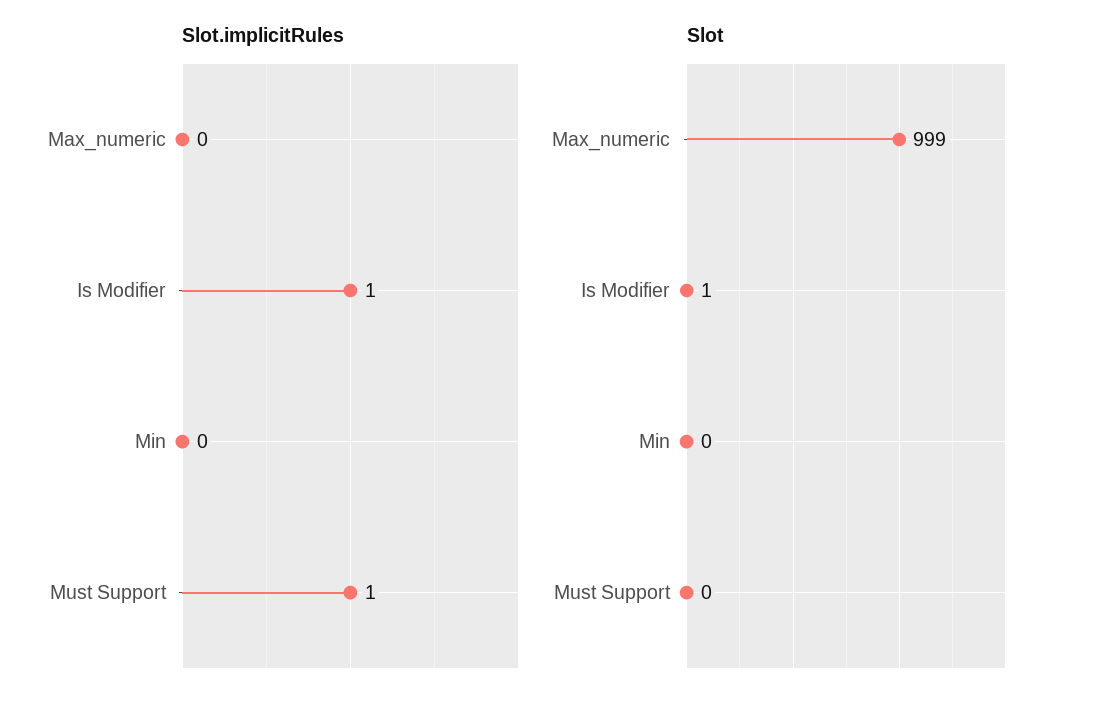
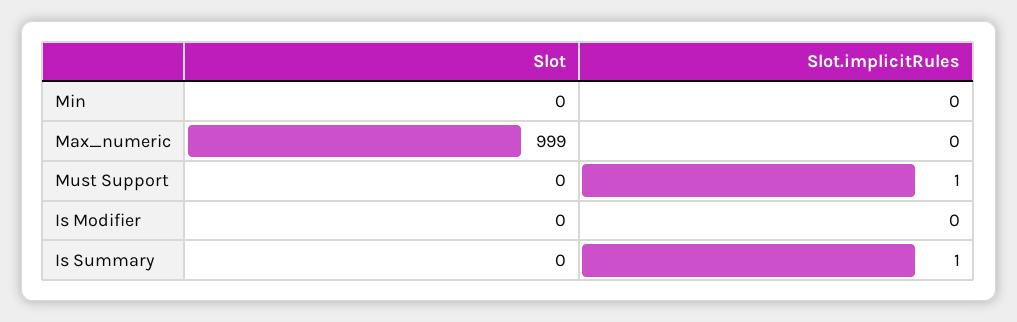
  {
    "Slot.implicitRules": {
      "Max_numeric": 0,
-     "Is Modifier": 1,
+     "Is Modifier": 0,
      "Min": 0,
-     "Must Support": 1
+     "Must Support": 1,
+     "Is Summary": 1
    },
    "Slot": {
      "Max_numeric": 999,
-     "Is Modifier": 1,
+     "Is Modifier": 0,
      "Min": 0,
-     "Must Support": 0
+     "Must Support": 0,
+     "Is Summary": 0
    }
  }

